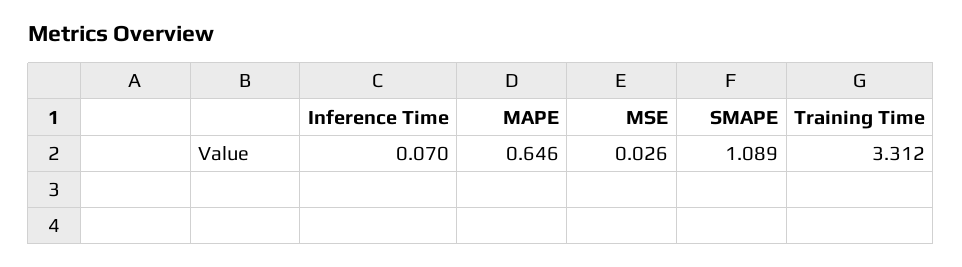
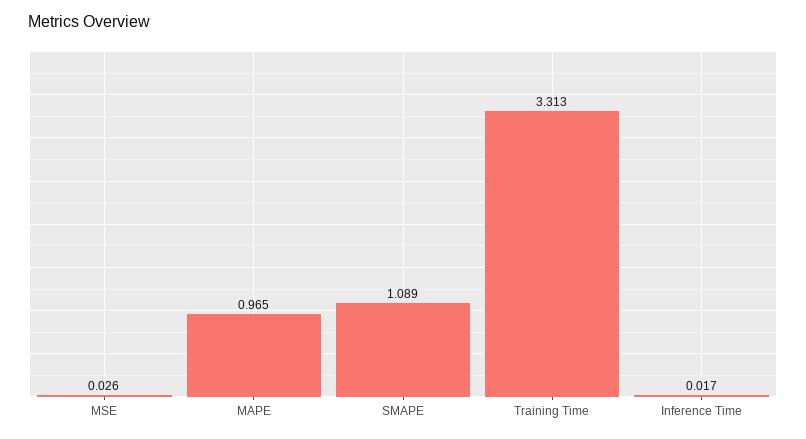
  {
-   "Inference Time": 0.07,
+   "Inference Time": 0.017,
-   "MAPE": 0.646,
+   "MAPE": 0.965,
    "MSE": 0.026,
    "SMAPE": 1.089,
-   "Training Time": 3.312
+   "Training Time": 3.313
  }

